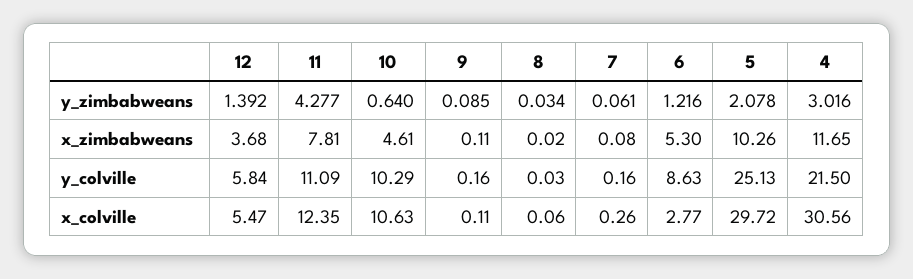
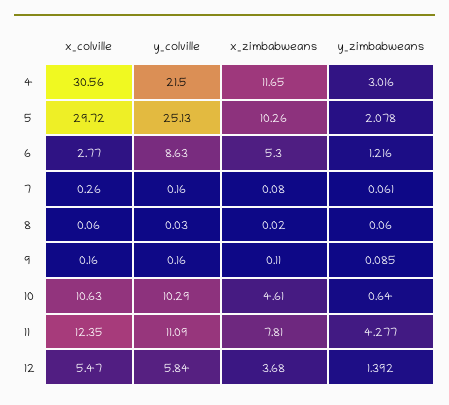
  {
    "12": {
      "y_zimbabweans": 1.392,
      "x_zimbabweans": 3.68,
      "y_colville": 5.84,
      "x_colville": 5.47
    },
    "11": {
      "y_zimbabweans": 4.277,
      "x_zimbabweans": 7.81,
      "y_colville": 11.09,
      "x_colville": 12.35
    },
    "10": {
      "y_zimbabweans": 0.64,
      "x_zimbabweans": 4.61,
      "y_colville": 10.29,
      "x_colville": 10.63
    },
    "9": {
      "y_zimbabweans": 0.085,
      "x_zimbabweans": 0.11,
      "y_colville": 0.16,
-     "x_colville": 0.11
+     "x_colville": 0.16
    },
    "8": {
-     "y_zimbabweans": 0.034,
+     "y_zimbabweans": 0.06,
      "x_zimbabweans": 0.02,
      "y_colville": 0.03,
      "x_colville": 0.06
    },
    "7": {
      "y_zimbabweans": 0.061,
      "x_zimbabweans": 0.08,
      "y_colville": 0.16,
      "x_colville": 0.26
    },
    "6": {
      "y_zimbabweans": 1.216,
      "x_zimbabweans": 5.3,
      "y_colville": 8.63,
      "x_colville": 2.77
    },
    "5": {
      "y_zimbabweans": 2.078,
      "x_zimbabweans": 10.26,
      "y_colville": 25.13,
      "x_colville": 29.72
    },
    "4": {
      "y_zimbabweans": 3.016,
      "x_zimbabweans": 11.65,
      "y_colville": 21.5,
      "x_colville": 30.56
    }
  }

